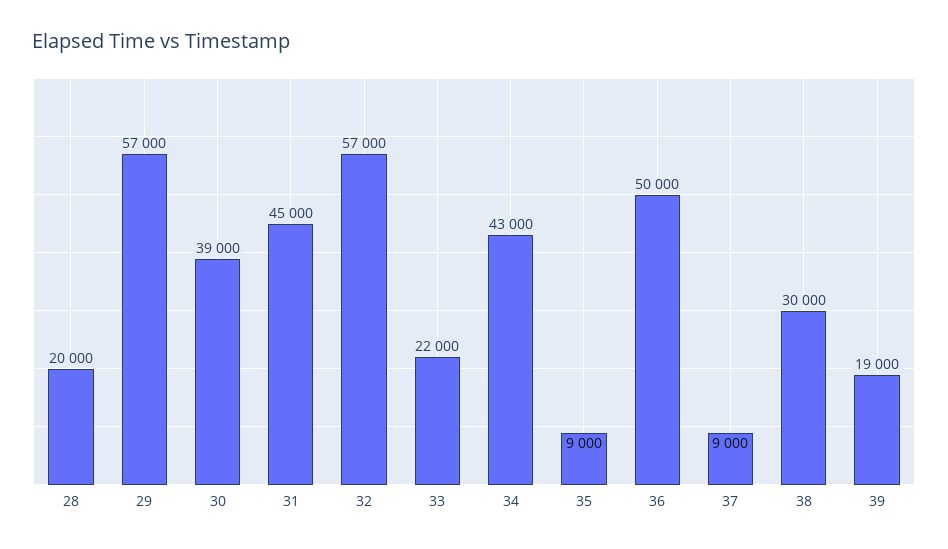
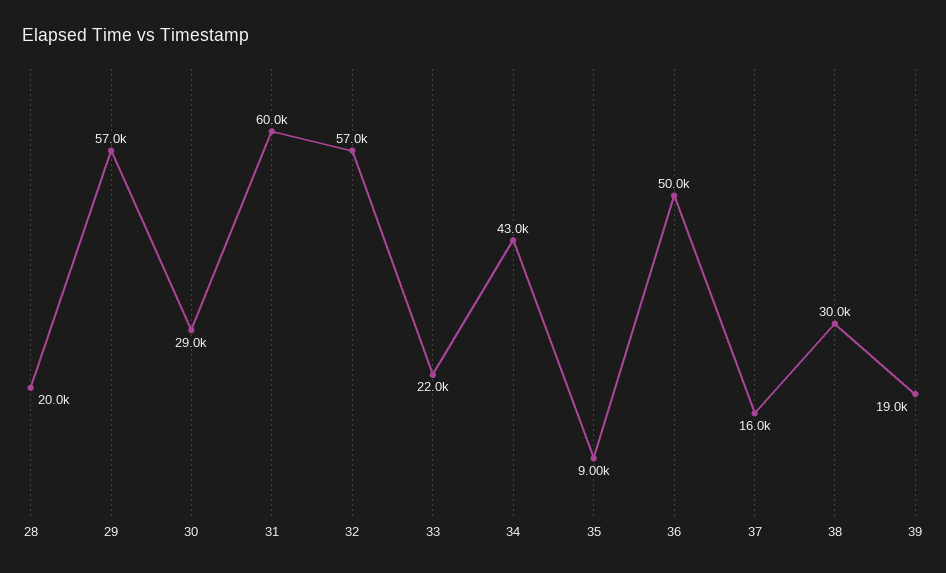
  {
    "28": 20000,
    "29": 57000,
-   "30": 39000,
+   "30": 29000,
-   "31": 45000,
+   "31": 60000,
    "32": 57000,
    "33": 22000,
    "34": 43000,
    "35": 9000,
    "36": 50000,
-   "37": 9000,
+   "37": 16000,
    "38": 30000,
    "39": 19000
  }

